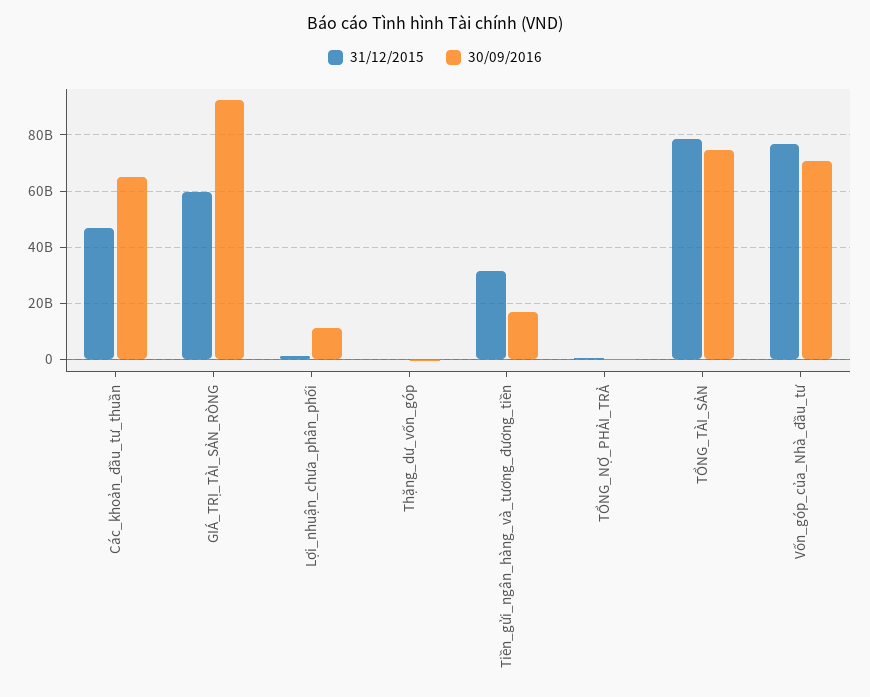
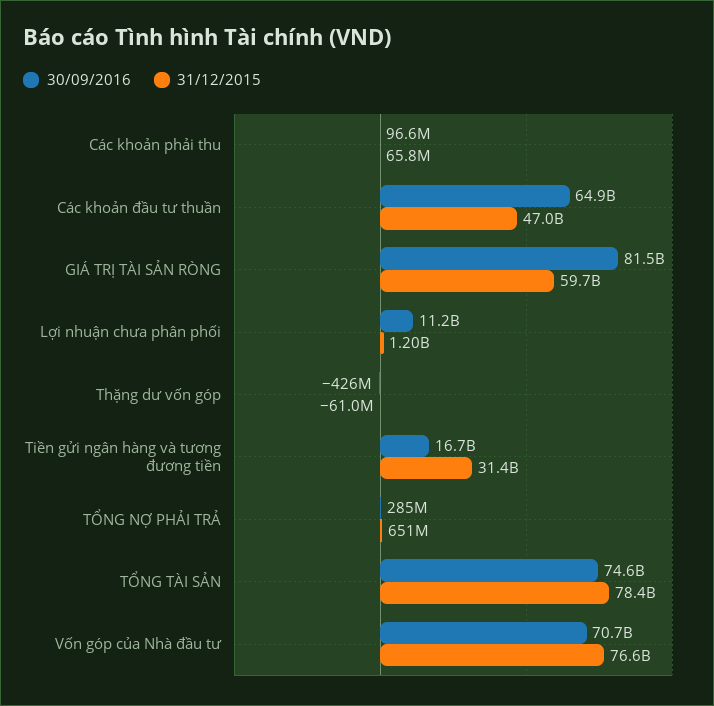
  {
    "31/12/2015": {
      "Các_khoản_đầu_tư_thuần": 47000000000,
      "GIÁ_TRỊ_TÀI_SẢN_RÒNG": 59700000000,
      "Lợi_nhuận_chưa_phân_phối": 1200000000,
      "Thặng_dư_vốn_góp": -61000000,
      "Tiền_gửi_ngân_hàng_và_tương_đương_tiền": 31400000000,
      "TỔNG_NỢ_PHẢI_TRẢ": 651000000,
      "TỔNG_TÀI_SẢN": 78400000000,
-     "Vốn_góp_của_Nhà_đầu_tư": 76600000000
+     "Vốn_góp_của_Nhà_đầu_tư": 76600000000,
+     "Các khoản phải thu": 65800000
    },
    "30/09/2016": {
      "Các_khoản_đầu_tư_thuần": 64900000000,
-     "GIÁ_TRỊ_TÀI_SẢN_RÒNG": 92500000000,
+     "GIÁ_TRỊ_TÀI_SẢN_RÒNG": 81500000000,
      "Lợi_nhuận_chưa_phân_phối": 11200000000,
      "Thặng_dư_vốn_góp": -426000000,
      "Tiền_gửi_ngân_hàng_và_tương_đương_tiền": 16700000000,
      "TỔNG_NỢ_PHẢI_TRẢ": 285000000,
      "TỔNG_TÀI_SẢN": 74600000000,
-     "Vốn_góp_của_Nhà_đầu_tư": 70700000000
+     "Vốn_góp_của_Nhà_đầu_tư": 70700000000,
+     "Các khoản phải thu": 96600000
    }
  }

